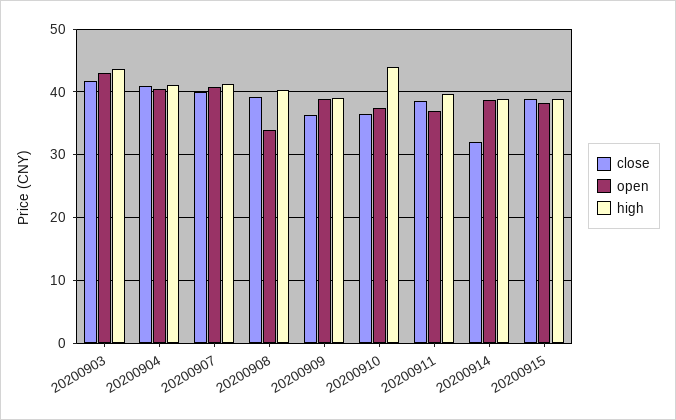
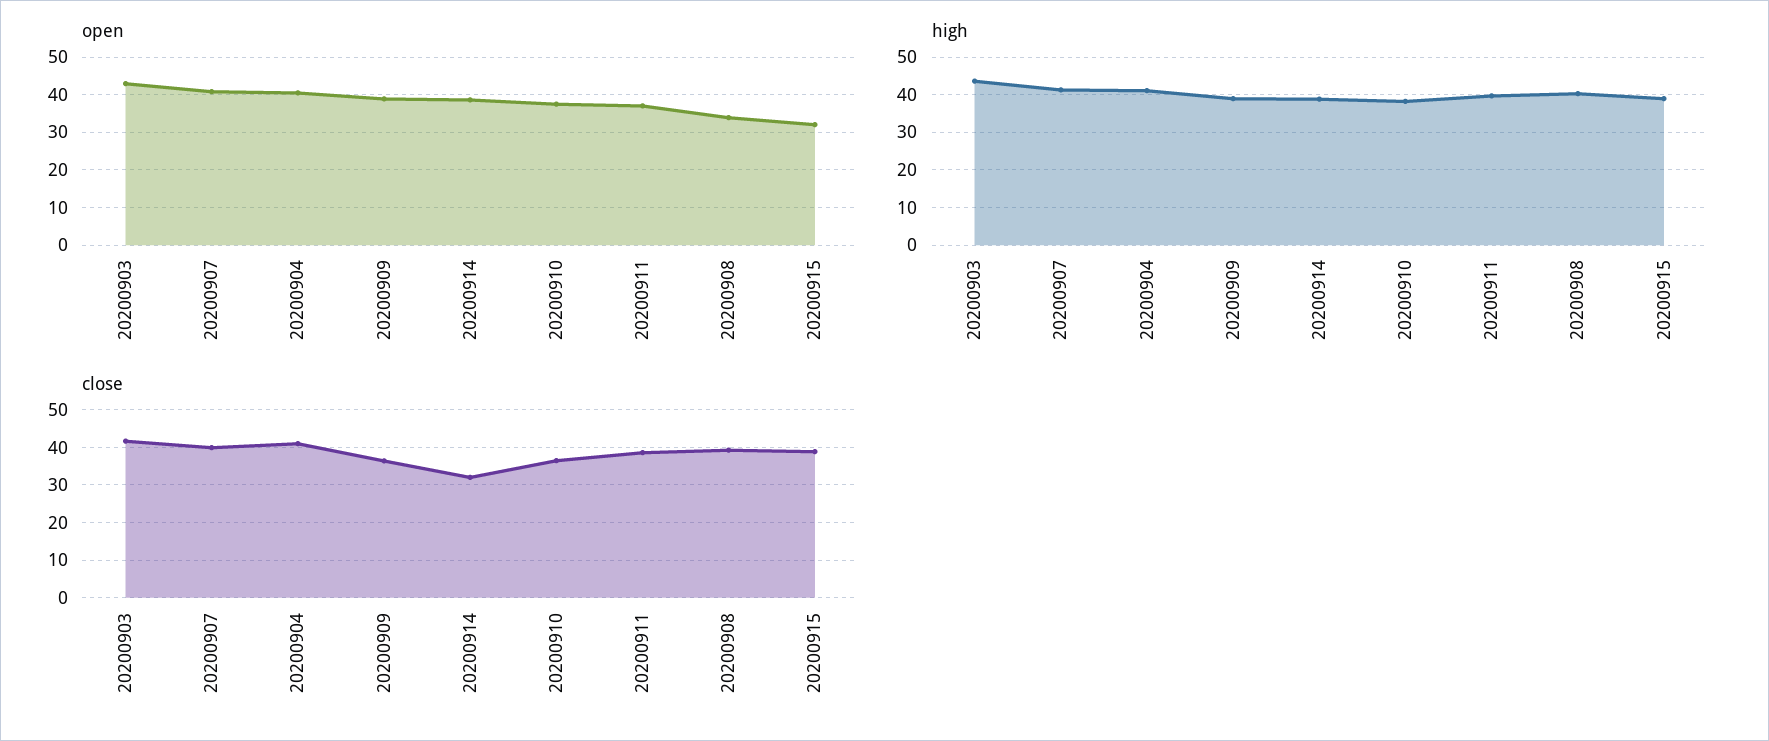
  {
    "close": {
      "20200903": 42,
      "20200904": 41,
      "20200907": 40,
      "20200908": 39,
      "20200909": 36,
      "20200910": 36,
      "20200911": 39,
      "20200914": 32,
      "20200915": 39
    },
    "open": {
      "20200903": 43,
      "20200904": 41,
      "20200907": 41,
      "20200908": 34,
      "20200909": 39,
      "20200910": 37,
      "20200911": 37,
      "20200914": 39,
-     "20200915": 38
+     "20200915": 32
    },
    "high": {
      "20200903": 44,
      "20200904": 41,
      "20200907": 41,
      "20200908": 40,
      "20200909": 39,
-     "20200910": 44,
+     "20200910": 38,
      "20200911": 40,
      "20200914": 39,
      "20200915": 39
    }
  }

